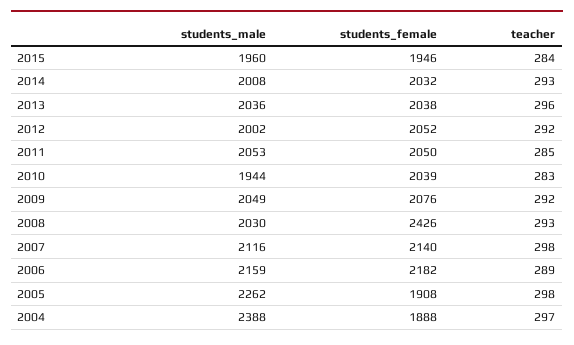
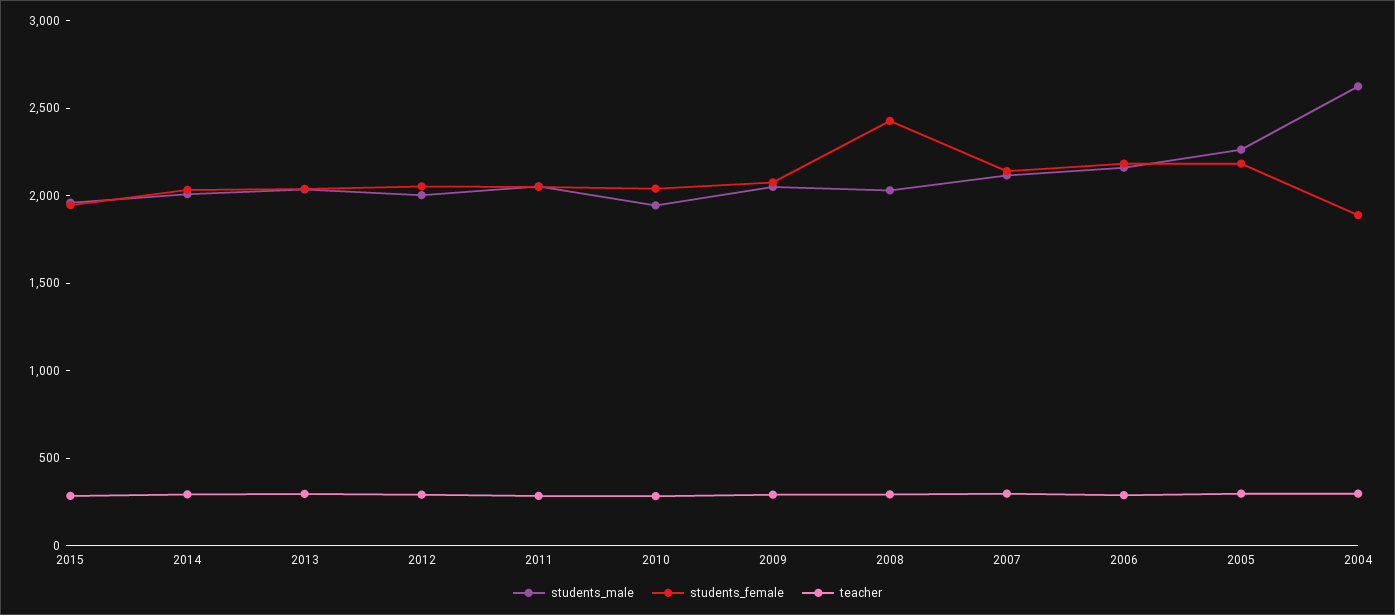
  {
    "students_male": {
      "2015": 1960,
      "2014": 2008,
      "2013": 2036,
      "2012": 2002,
      "2011": 2053,
      "2010": 1944,
      "2009": 2049,
      "2008": 2030,
      "2007": 2116,
      "2006": 2159,
      "2005": 2262,
-     "2004": 2388
+     "2004": 2600
    },
    "students_female": {
      "2015": 1946,
      "2014": 2032,
      "2013": 2038,
      "2012": 2052,
      "2011": 2050,
      "2010": 2039,
      "2009": 2076,
      "2008": 2426,
      "2007": 2140,
      "2006": 2182,
-     "2005": 1908,
+     "2005": 2200,
      "2004": 1888
    },
    "teacher": {
      "2015": 284,
      "2014": 293,
      "2013": 296,
      "2012": 292,
      "2011": 285,
      "2010": 283,
      "2009": 292,
      "2008": 293,
      "2007": 298,
      "2006": 289,
      "2005": 298,
      "2004": 297
    }
  }

